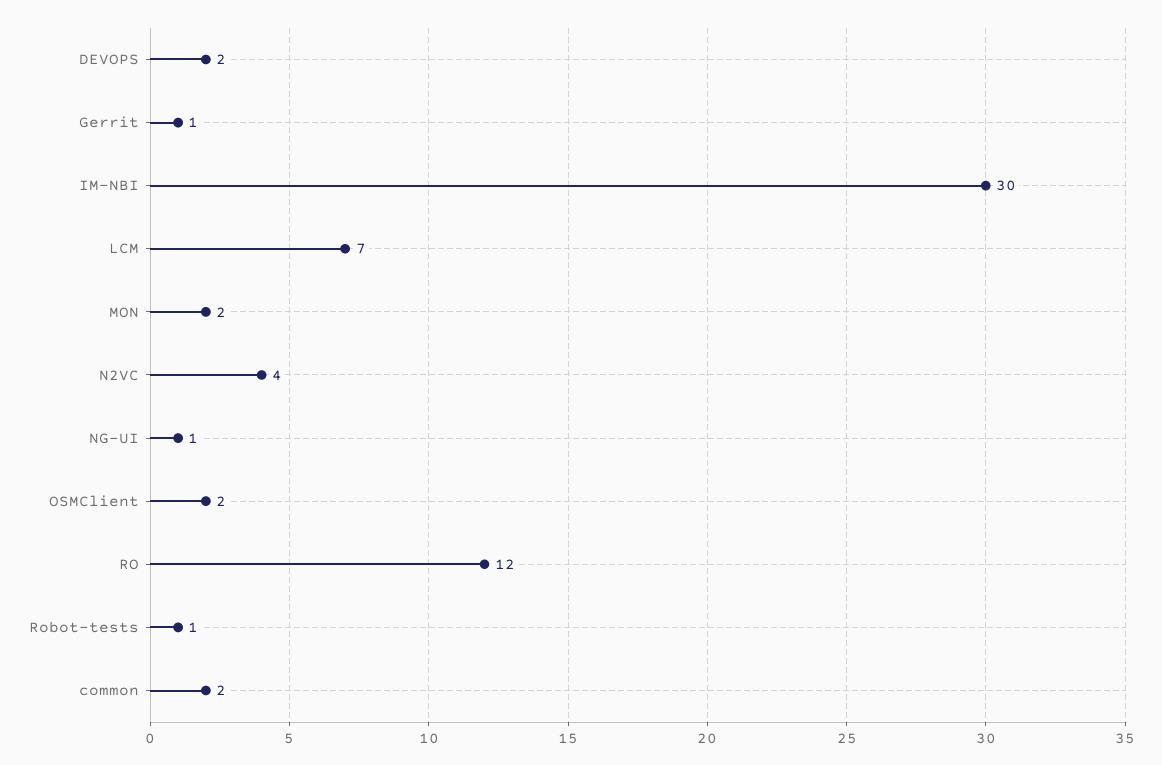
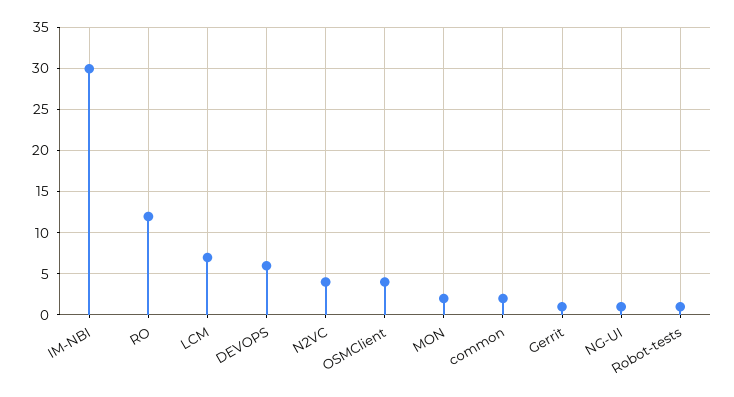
  {
-   "DEVOPS": 2,
+   "DEVOPS": 6,
    "Gerrit": 1,
    "IM-NBI": 30,
    "LCM": 7,
    "MON": 2,
    "N2VC": 4,
    "NG-UI": 1,
-   "OSMClient": 2,
+   "OSMClient": 4,
    "RO": 12,
    "Robot-tests": 1,
    "common": 2
  }

